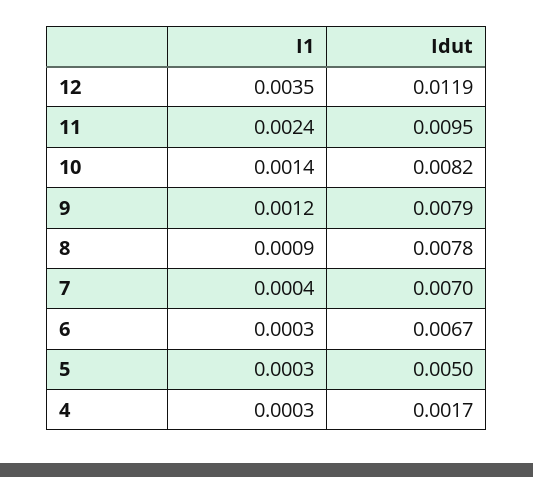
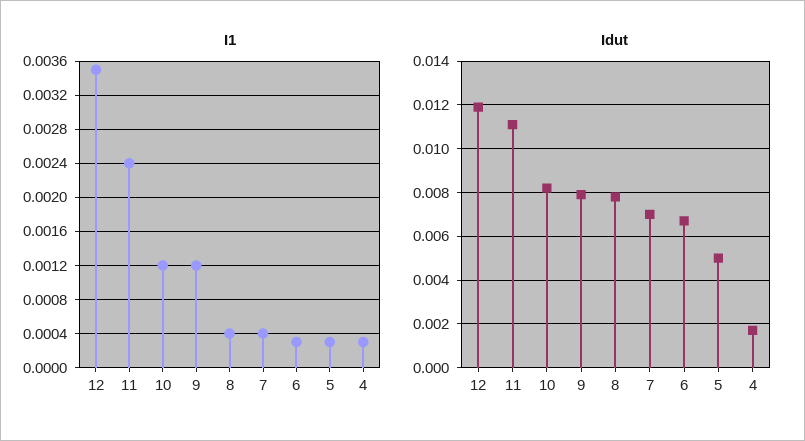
  {
    "I1": {
      "12": 0.0035,
      "11": 0.0024,
-     "10": 0.0014,
+     "10": 0.0012,
      "9": 0.0012,
-     "8": 0.0009,
+     "8": 0.0004,
      "7": 0.0004,
      "6": 0.0003,
      "5": 0.0003,
      "4": 0.0003
    },
    "Idut": {
      "12": 0.0119,
-     "11": 0.0095,
+     "11": 0.011,
      "10": 0.0082,
      "9": 0.0079,
      "8": 0.0078,
      "7": 0.007,
      "6": 0.0067,
      "5": 0.005,
      "4": 0.0017
    }
  }

